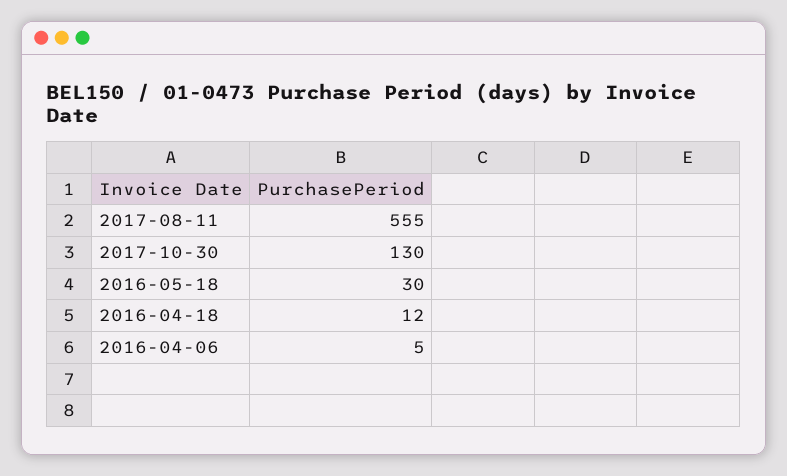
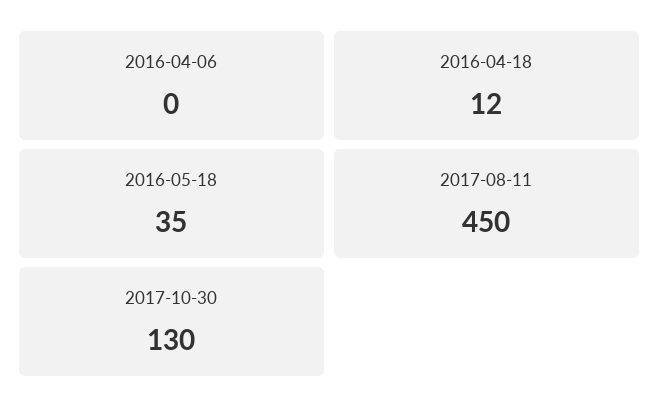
  {
-   "2017-08-11": 555,
+   "2017-08-11": 450,
    "2017-10-30": 130,
-   "2016-05-18": 30,
+   "2016-05-18": 35,
    "2016-04-18": 12,
-   "2016-04-06": 5
+   "2016-04-06": 0
  }

